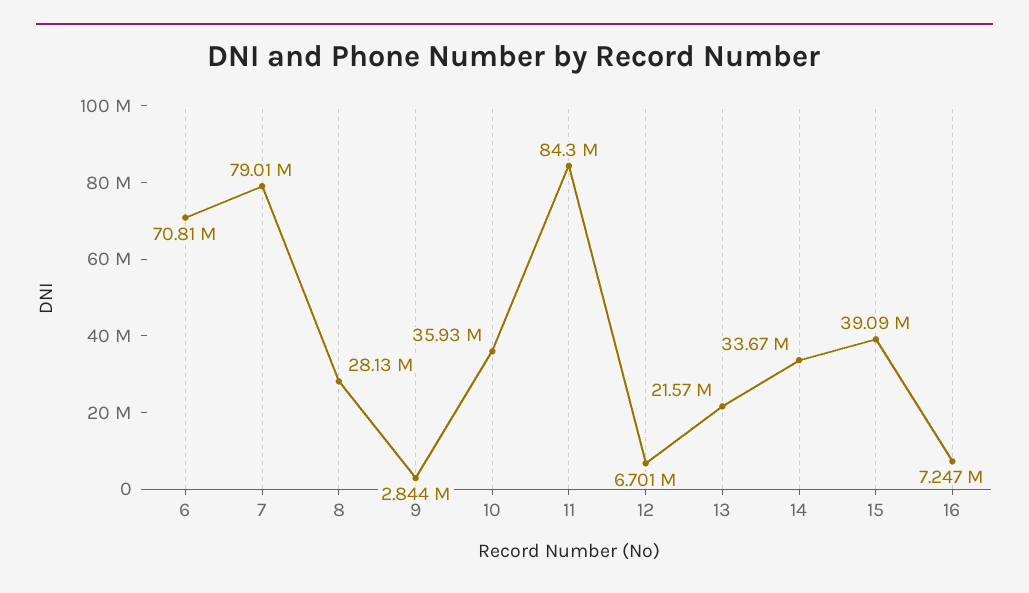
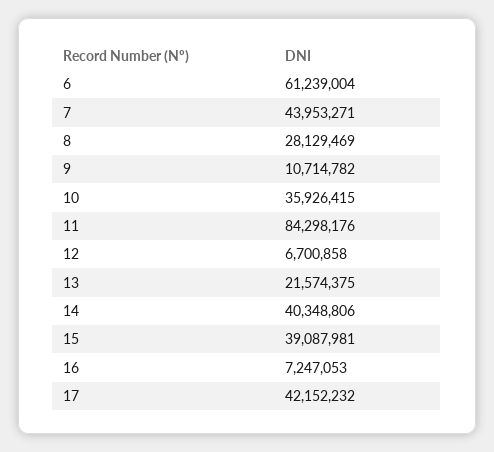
  {
-   "6": 70810000,
+   "6": 61239004,
-   "7": 79010000,
+   "7": 43953271,
    "8": 28129469,
-   "9": 2844000,
+   "9": 10714782,
    "10": 35926415,
    "11": 84298176,
    "12": 6700858,
    "13": 21574375,
-   "14": 33670000,
+   "14": 40348806,
    "15": 39087981,
-   "16": 7247053
+   "16": 7247053,
+   "17": 42152232
  }

